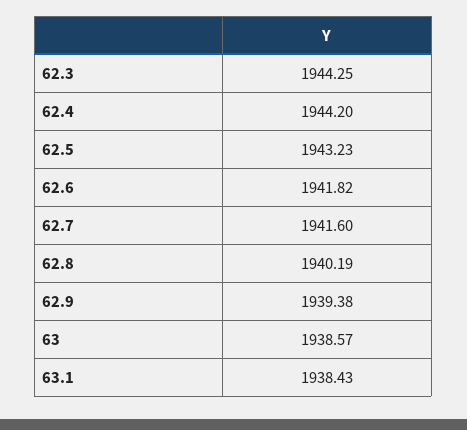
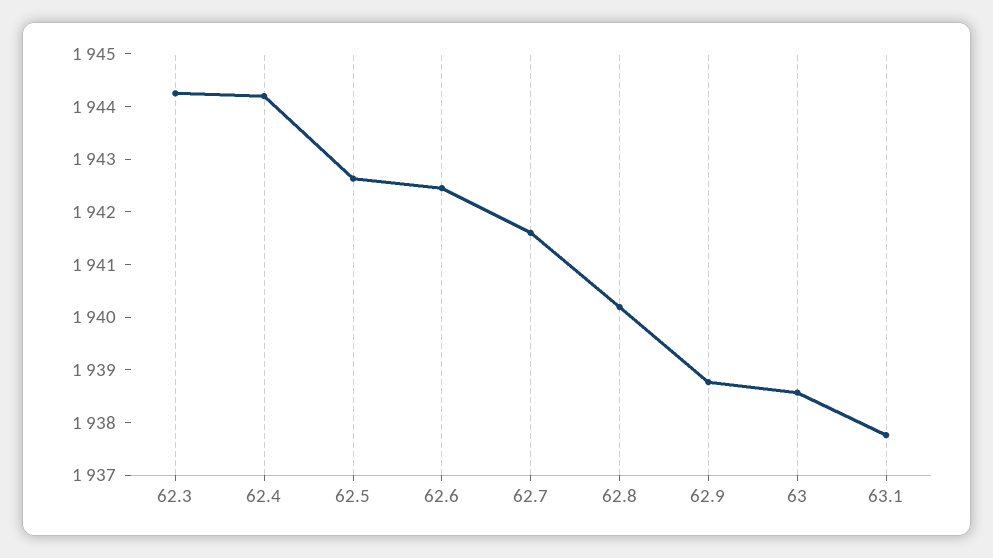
  {
    "62.3": 1944.25,
    "62.4": 1944.2,
-   "62.5": 1943.23,
+   "62.5": 1942.6,
-   "62.6": 1941.82,
+   "62.6": 1942.4,
    "62.7": 1941.6,
    "62.8": 1940.19,
-   "62.9": 1939.38,
+   "62.9": 1938.8,
    "63": 1938.57,
-   "63.1": 1938.43
+   "63.1": 1937.8
  }

